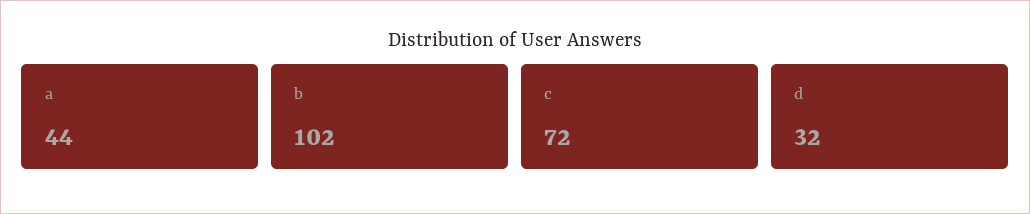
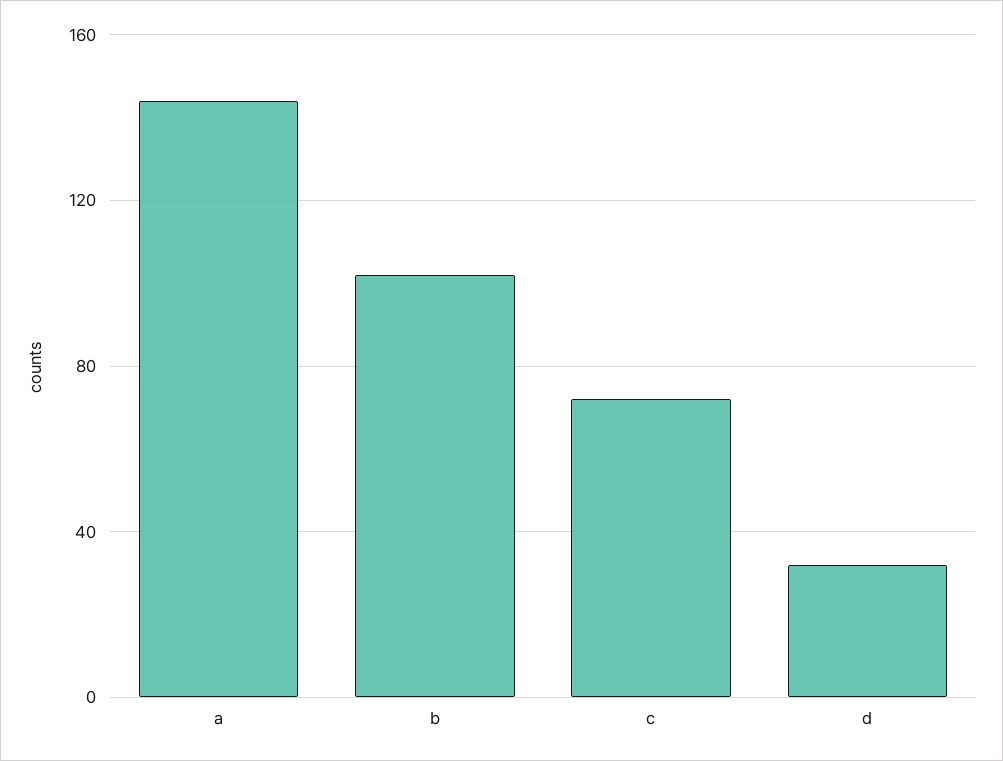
  {
-   "a": 44,
+   "a": 145,
    "b": 102,
    "c": 72,
    "d": 32
  }

